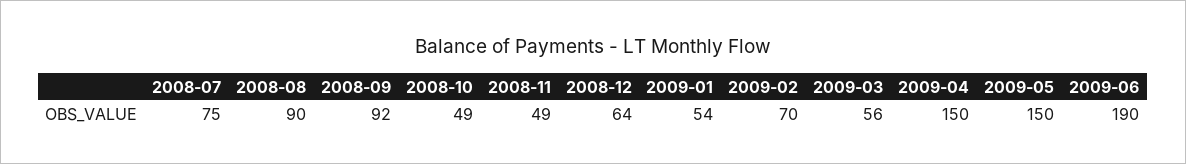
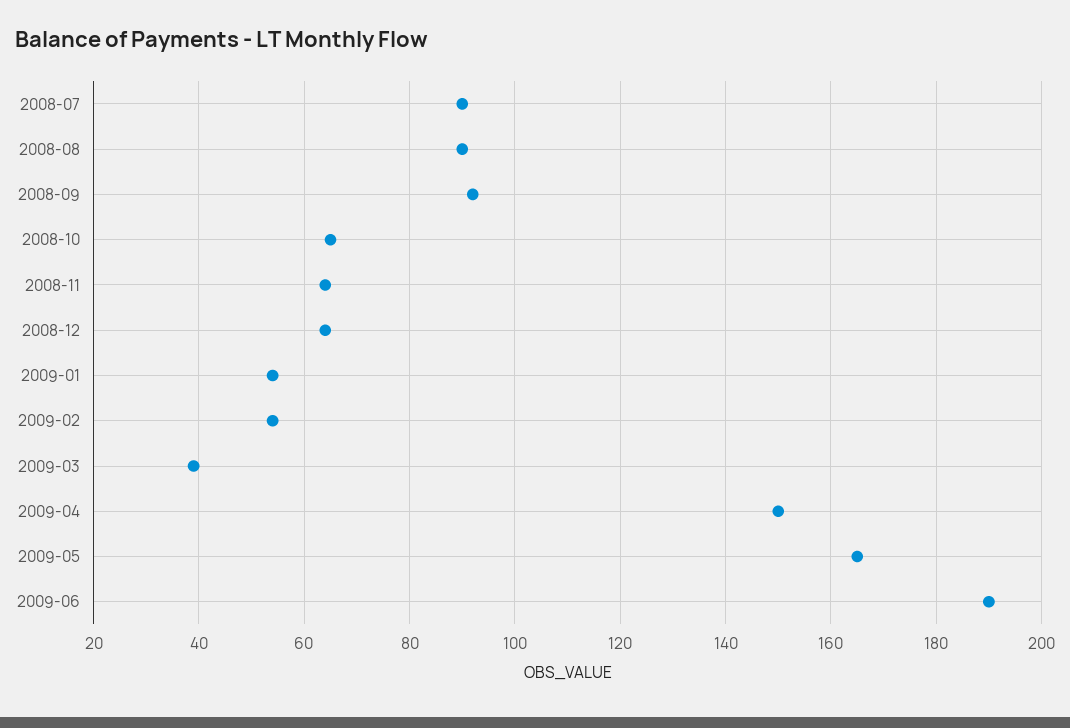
  {
-   "2008-07": 75,
+   "2008-07": 90,
    "2008-08": 90,
    "2008-09": 92,
-   "2008-10": 49,
+   "2008-10": 65,
-   "2008-11": 49,
+   "2008-11": 65,
    "2008-12": 64,
    "2009-01": 54,
-   "2009-02": 70,
+   "2009-02": 55,
-   "2009-03": 56,
+   "2009-03": 40,
    "2009-04": 150,
-   "2009-05": 150,
+   "2009-05": 165,
    "2009-06": 190
  }

